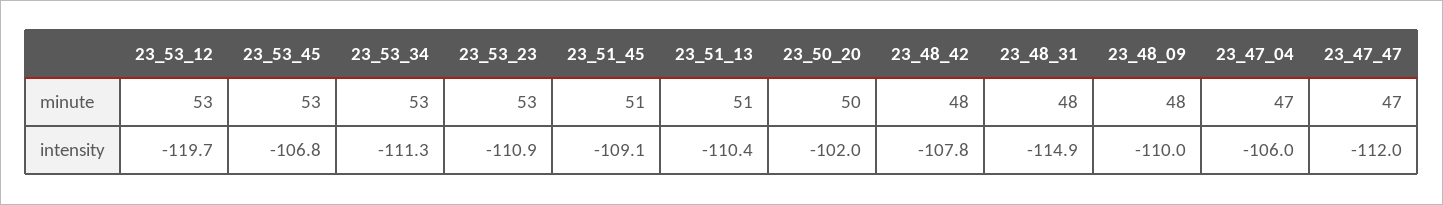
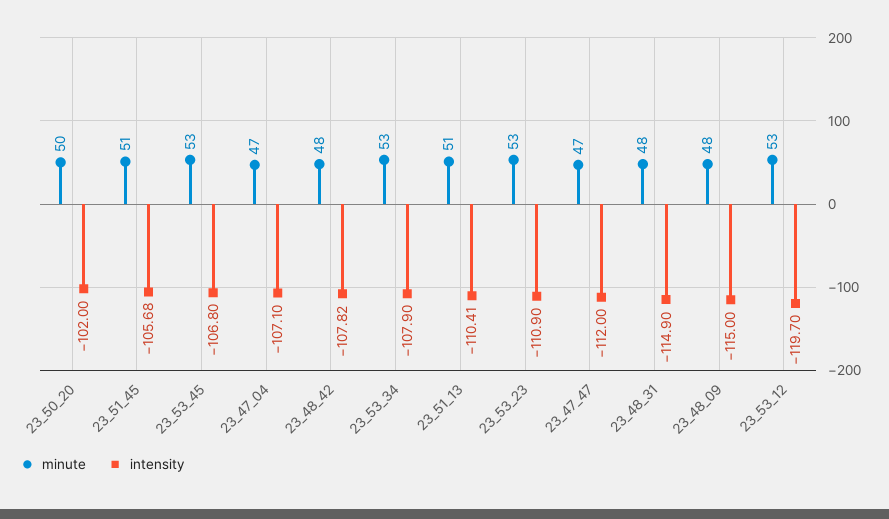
  {
    "minute": {
      "23_53_12": 53,
      "23_53_45": 53,
      "23_53_34": 53,
      "23_53_23": 53,
      "23_51_45": 51,
      "23_51_13": 51,
      "23_50_20": 50,
      "23_48_42": 48,
      "23_48_31": 48,
      "23_48_09": 48,
      "23_47_04": 47,
      "23_47_47": 47
    },
    "intensity": {
      "23_53_12": -119.7,
      "23_53_45": -106.8,
-     "23_53_34": -111.3,
+     "23_53_34": -107.9,
      "23_53_23": -110.9,
-     "23_51_45": -109.1,
+     "23_51_45": -105.68,
      "23_51_13": -110.41,
      "23_50_20": -102,
      "23_48_42": -107.82,
      "23_48_31": -114.9,
-     "23_48_09": -110,
+     "23_48_09": -115,
-     "23_47_04": -106,
+     "23_47_04": -107.1,
      "23_47_47": -112
    }
  }

